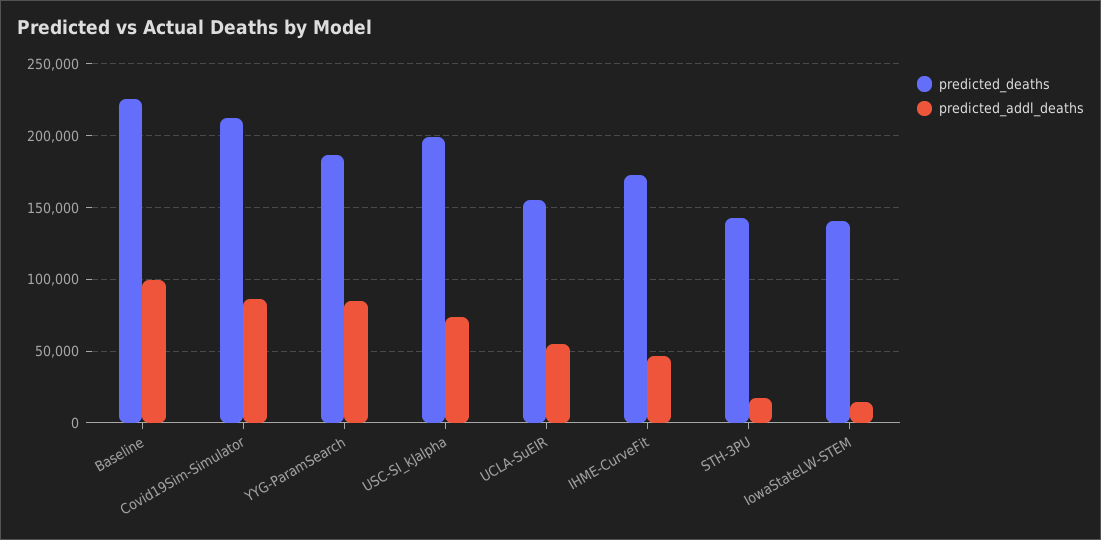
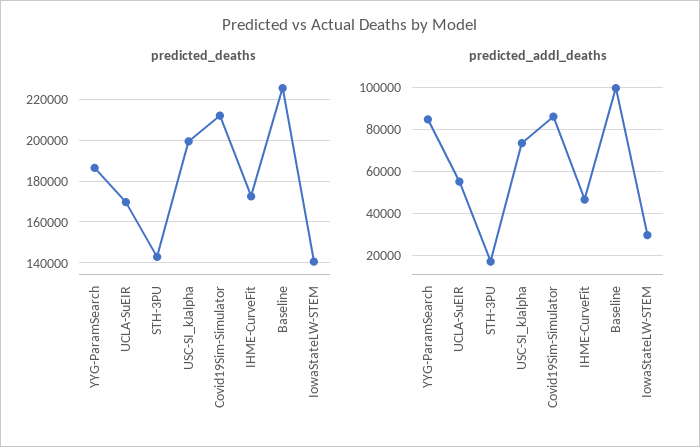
  {
    "predicted_deaths": {
      "Baseline": 225000,
      "Covid19Sim-Simulator": 210000,
      "YYG-ParamSearch": 185000,
      "USC-SI_kJalpha": 200000,
-     "UCLA-SuEIR": 155000,
+     "UCLA-SuEIR": 170000,
      "IHME-CurveFit": 170000,
      "STH-3PU": 145000,
      "IowaStateLW-STEM": 140000
    },
    "predicted_addl_deaths": {
      "Baseline": 100000,
      "Covid19Sim-Simulator": 85000,
      "YYG-ParamSearch": 85000,
      "USC-SI_kJalpha": 75000,
      "UCLA-SuEIR": 55000,
      "IHME-CurveFit": 45000,
      "STH-3PU": 15000,
-     "IowaStateLW-STEM": 15000
+     "IowaStateLW-STEM": 30000
    }
  }

